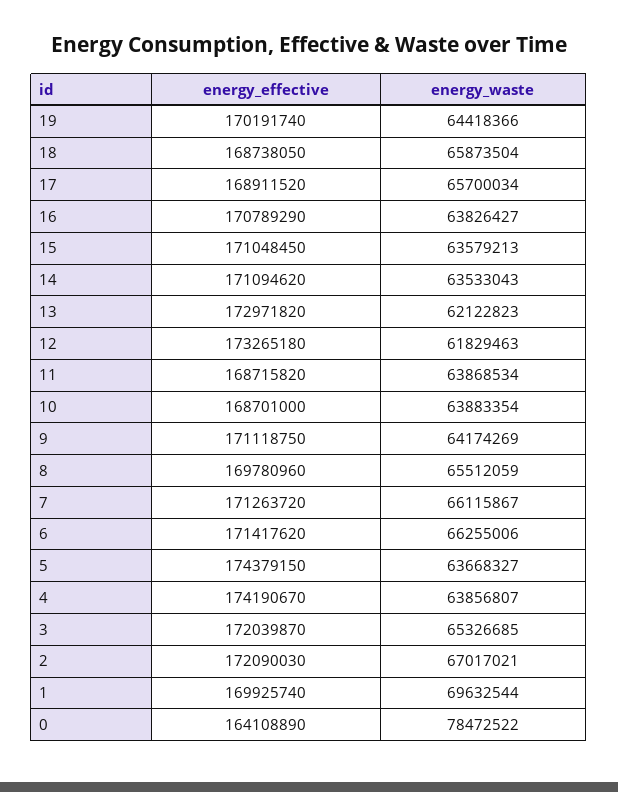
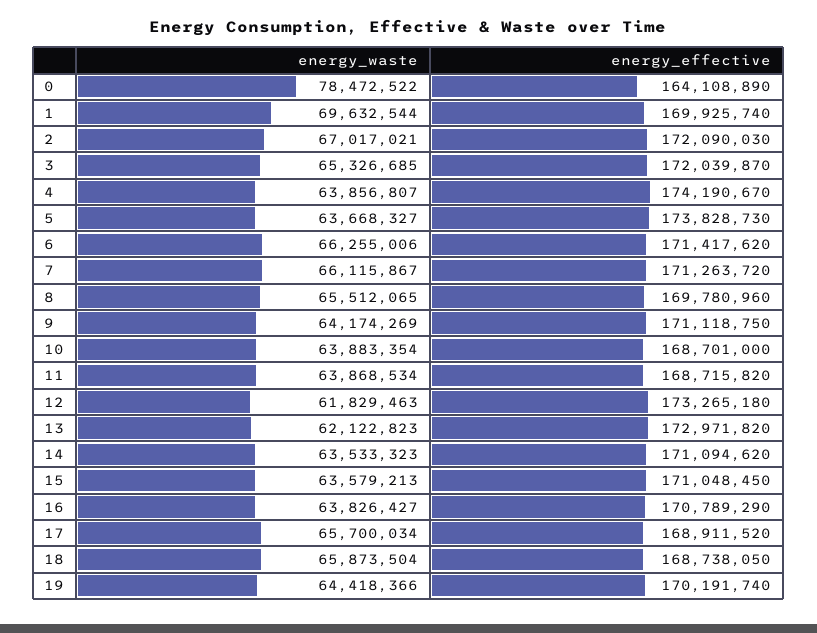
  {
    "energy_effective": {
      "19": 170191740,
      "18": 168738050,
      "17": 168911520,
      "16": 170789290,
      "15": 171048450,
      "14": 171094620,
      "13": 172971820,
      "12": 173265180,
      "11": 168715820,
      "10": 168701000,
      "9": 171118750,
      "8": 169780960,
      "7": 171263720,
      "6": 171417620,
-     "5": 174379150,
+     "5": 173828730,
      "4": 174190670,
      "3": 172039870,
      "2": 172090030,
      "1": 169925740,
      "0": 164108890
    },
    "energy_waste": {
      "19": 64418366,
      "18": 65873504,
      "17": 65700034,
      "16": 63826427,
      "15": 63579213,
-     "14": 63533043,
+     "14": 63533323,
      "13": 62122823,
      "12": 61829463,
      "11": 63868534,
      "10": 63883354,
      "9": 64174269,
-     "8": 65512059,
+     "8": 65512065,
      "7": 66115867,
      "6": 66255006,
      "5": 63668327,
      "4": 63856807,
      "3": 65326685,
      "2": 67017021,
      "1": 69632544,
      "0": 78472522
    }
  }

